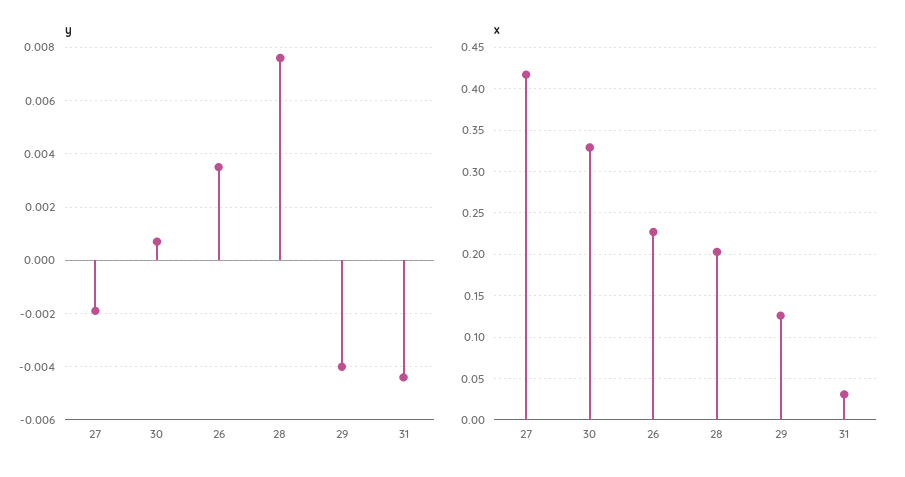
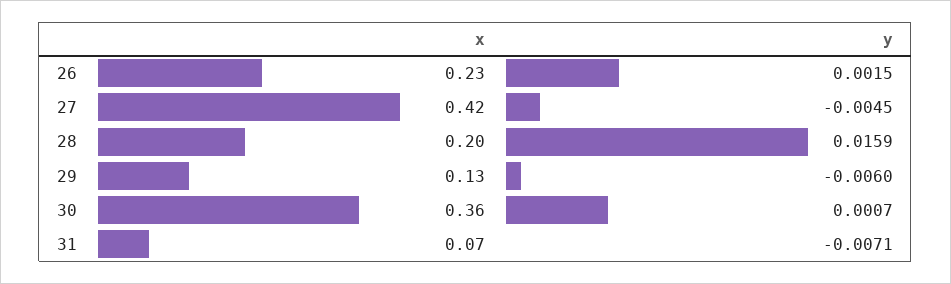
  {
    "y": {
-     "27": -0.002,
+     "27": -0.0045,
      "30": 0.0007,
-     "26": 0.0035,
+     "26": 0.0015,
-     "28": 0.0075,
+     "28": 0.0159,
-     "29": -0.004,
+     "29": -0.006,
-     "31": -0.0045
+     "31": -0.0071
    },
    "x": {
      "27": 0.42,
-     "30": 0.33,
+     "30": 0.36,
      "26": 0.23,
      "28": 0.2,
      "29": 0.13,
-     "31": 0.03
+     "31": 0.07
    }
  }

